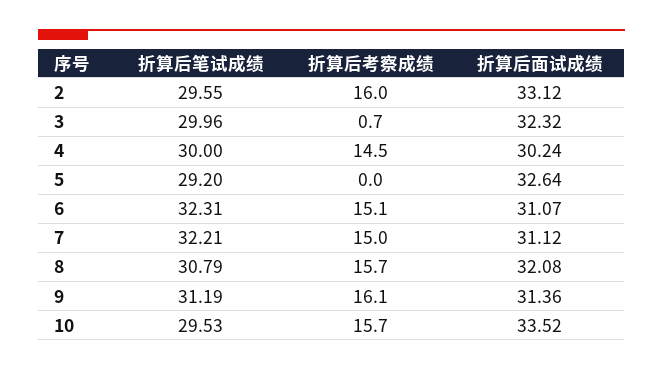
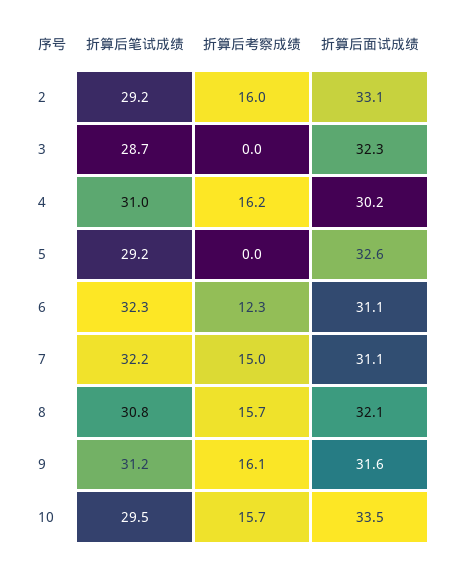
  {
    "折算后笔试成绩": {
-     "2": 29.55,
+     "2": 29.2,
-     "3": 29.96,
+     "3": 28.7,
-     "4": 30,
+     "4": 31,
      "5": 29.2,
      "6": 32.31,
      "7": 32.21,
      "8": 30.79,
      "9": 31.19,
      "10": 29.53
    },
    "折算后考察成绩": {
      "2": 16,
-     "3": 0.7,
+     "3": 0,
-     "4": 14.5,
+     "4": 16.2,
      "5": 0,
-     "6": 15.1,
+     "6": 12.3,
      "7": 15,
      "8": 15.7,
      "9": 16.1,
      "10": 15.7
    },
    "折算后面试成绩": {
      "2": 33.12,
      "3": 32.32,
      "4": 30.24,
      "5": 32.64,
      "6": 31.07,
      "7": 31.12,
      "8": 32.08,
-     "9": 31.36,
+     "9": 31.6,
      "10": 33.52
    }
  }

